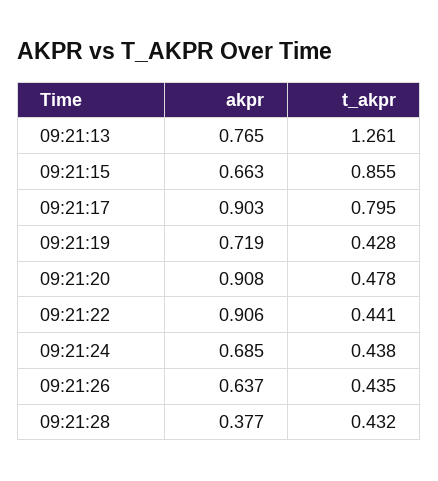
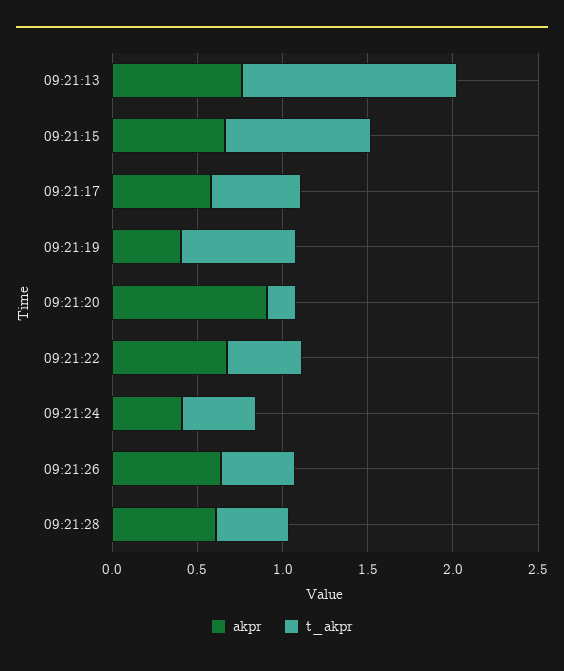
  {
    "akpr": {
      "09:21:13": 0.765,
      "09:21:15": 0.663,
-     "09:21:17": 0.903,
+     "09:21:17": 0.6,
-     "09:21:19": 0.719,
+     "09:21:19": 0.4,
      "09:21:20": 0.908,
-     "09:21:22": 0.906,
+     "09:21:22": 0.7,
-     "09:21:24": 0.685,
+     "09:21:24": 0.4,
      "09:21:26": 0.637,
-     "09:21:28": 0.377
+     "09:21:28": 0.6
    },
    "t_akpr": {
      "09:21:13": 1.261,
      "09:21:15": 0.855,
-     "09:21:17": 0.795,
+     "09:21:17": 0.5,
-     "09:21:19": 0.428,
+     "09:21:19": 0.7,
-     "09:21:20": 0.478,
+     "09:21:20": 0.2,
      "09:21:22": 0.441,
      "09:21:24": 0.438,
      "09:21:26": 0.435,
      "09:21:28": 0.432
    }
  }

